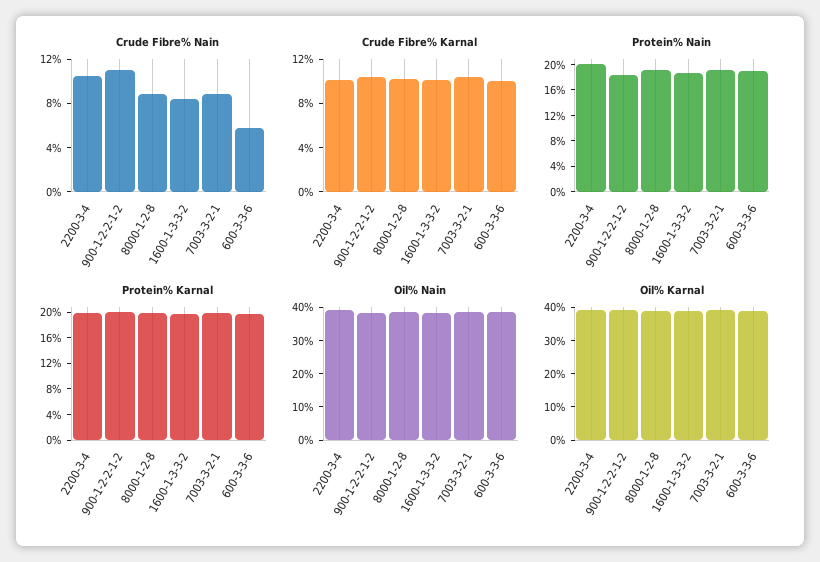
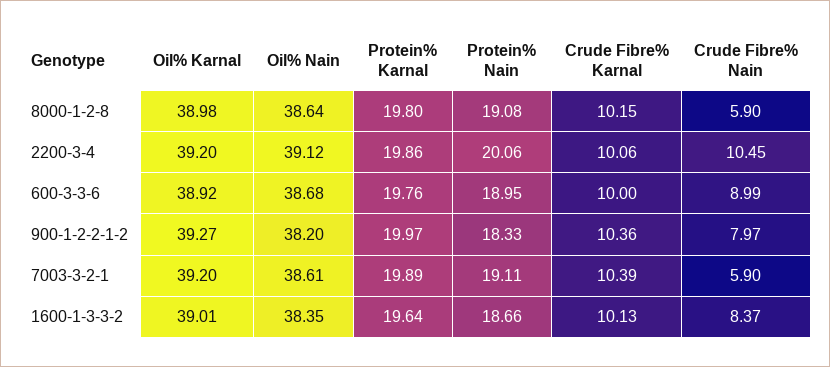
  {
    "Crude Fibre% Nain": {
      "2200-3-4": 10.45,
-     "900-1-2-2-1-2": 11,
+     "900-1-2-2-1-2": 7.97,
-     "8000-1-2-8": 9,
+     "8000-1-2-8": 5.9,
      "1600-1-3-3-2": 8.37,
-     "7003-3-2-1": 9,
+     "7003-3-2-1": 5.9,
-     "600-3-3-6": 6
+     "600-3-3-6": 8.99
    },
    "Crude Fibre% Karnal": {
      "2200-3-4": 10.06,
      "900-1-2-2-1-2": 10.36,
      "8000-1-2-8": 10.15,
      "1600-1-3-3-2": 10.13,
      "7003-3-2-1": 10.39,
      "600-3-3-6": 10
    },
    "Protein% Nain": {
      "2200-3-4": 20.06,
      "900-1-2-2-1-2": 18.33,
      "8000-1-2-8": 19.08,
      "1600-1-3-3-2": 18.66,
      "7003-3-2-1": 19.11,
      "600-3-3-6": 18.95
    },
    "Protein% Karnal": {
      "2200-3-4": 19.86,
      "900-1-2-2-1-2": 19.97,
      "8000-1-2-8": 19.8,
      "1600-1-3-3-2": 19.64,
      "7003-3-2-1": 19.89,
      "600-3-3-6": 19.76
    },
    "Oil% Nain": {
      "2200-3-4": 39.12,
      "900-1-2-2-1-2": 38.2,
      "8000-1-2-8": 38.64,
      "1600-1-3-3-2": 38.35,
      "7003-3-2-1": 38.61,
      "600-3-3-6": 38.68
    },
    "Oil% Karnal": {
      "2200-3-4": 39.2,
      "900-1-2-2-1-2": 39.27,
      "8000-1-2-8": 38.98,
      "1600-1-3-3-2": 39.01,
      "7003-3-2-1": 39.2,
      "600-3-3-6": 38.92
    }
  }

